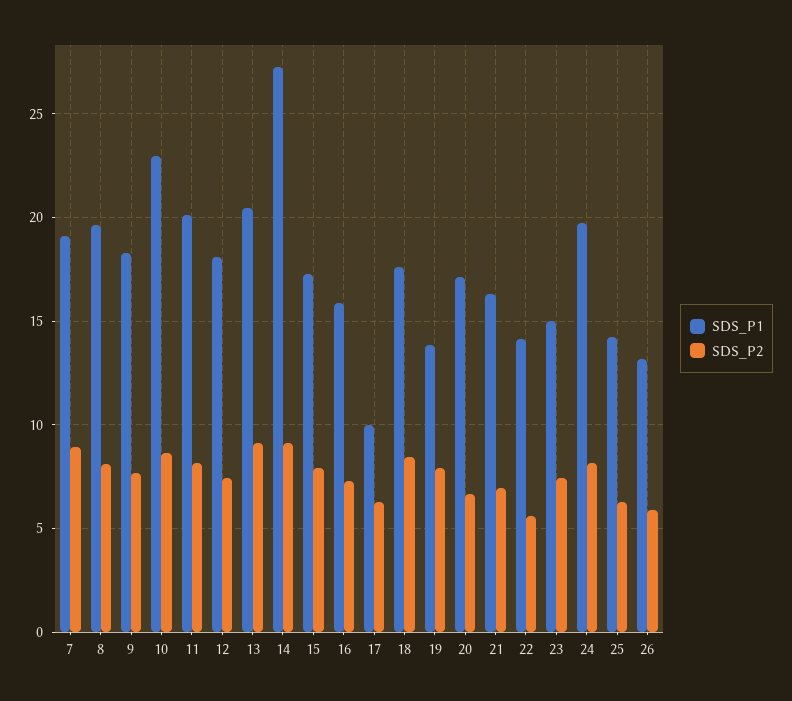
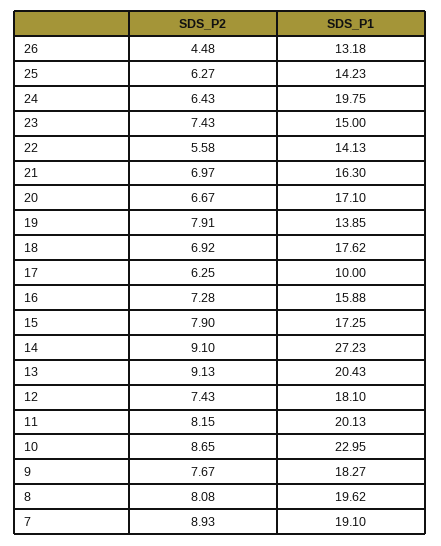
  {
    "SDS_P1": {
      "7": 19.1,
      "8": 19.62,
      "9": 18.27,
      "10": 22.95,
      "11": 20.13,
      "12": 18.1,
      "13": 20.43,
      "14": 27.23,
      "15": 17.25,
      "16": 15.88,
      "17": 10,
      "18": 17.62,
      "19": 13.85,
      "20": 17.1,
      "21": 16.3,
      "22": 14.13,
      "23": 15,
      "24": 19.75,
      "25": 14.23,
      "26": 13.18
    },
    "SDS_P2": {
      "7": 8.93,
      "8": 8.08,
      "9": 7.67,
      "10": 8.65,
      "11": 8.15,
      "12": 7.43,
      "13": 9.13,
      "14": 9.1,
      "15": 7.9,
      "16": 7.28,
      "17": 6.25,
-     "18": 8.5,
+     "18": 6.92,
      "19": 7.91,
      "20": 6.67,
      "21": 6.97,
      "22": 5.58,
      "23": 7.43,
-     "24": 8,
+     "24": 6.43,
      "25": 6.27,
-     "26": 6
+     "26": 4.48
    }
  }

